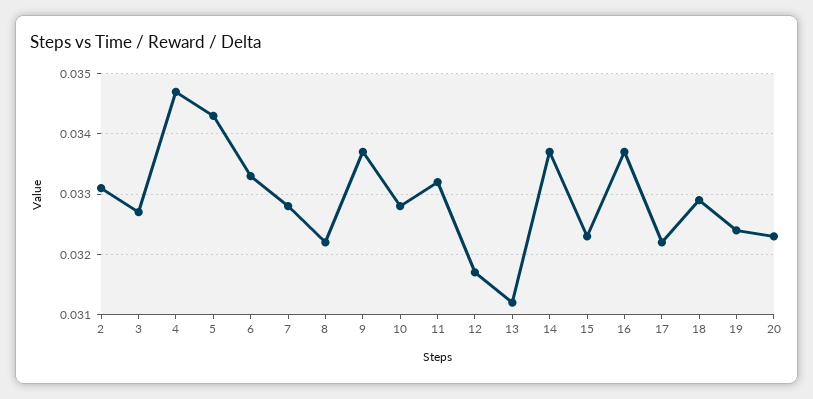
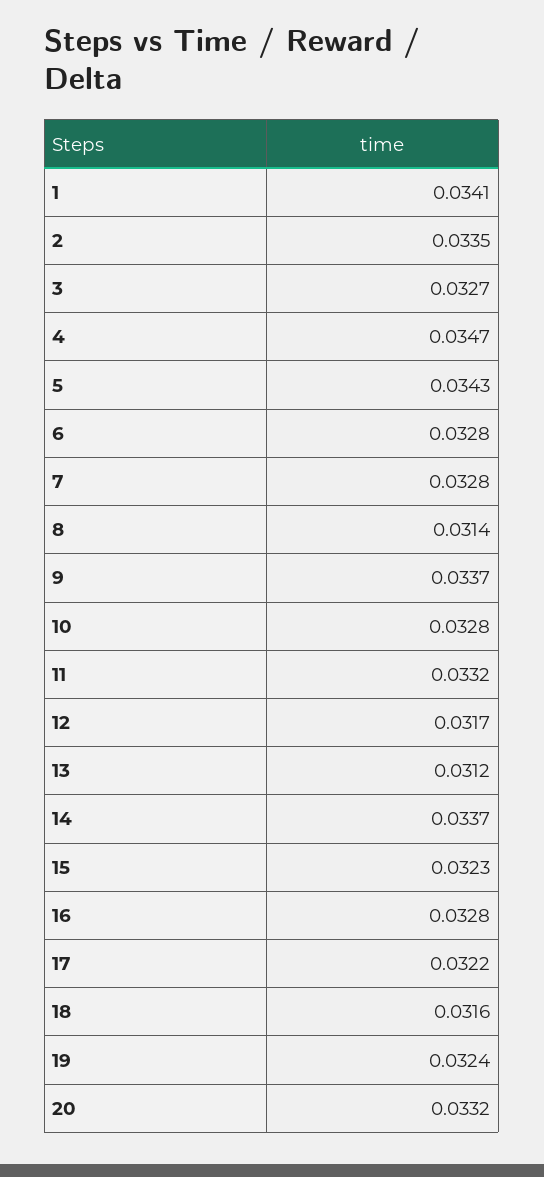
  {
-   "2": 0.0331,
+   "2": 0.0335,
    "3": 0.0327,
    "4": 0.0347,
    "5": 0.0343,
-   "6": 0.0333,
+   "6": 0.0328,
    "7": 0.0328,
-   "8": 0.0322,
+   "8": 0.0314,
    "9": 0.0337,
    "10": 0.0328,
    "11": 0.0332,
    "12": 0.0317,
    "13": 0.0312,
    "14": 0.0337,
    "15": 0.0323,
-   "16": 0.0337,
+   "16": 0.0328,
    "17": 0.0322,
-   "18": 0.0329,
+   "18": 0.0316,
    "19": 0.0324,
-   "20": 0.0323
+   "20": 0.0332,
+   "1": 0.0341
  }

